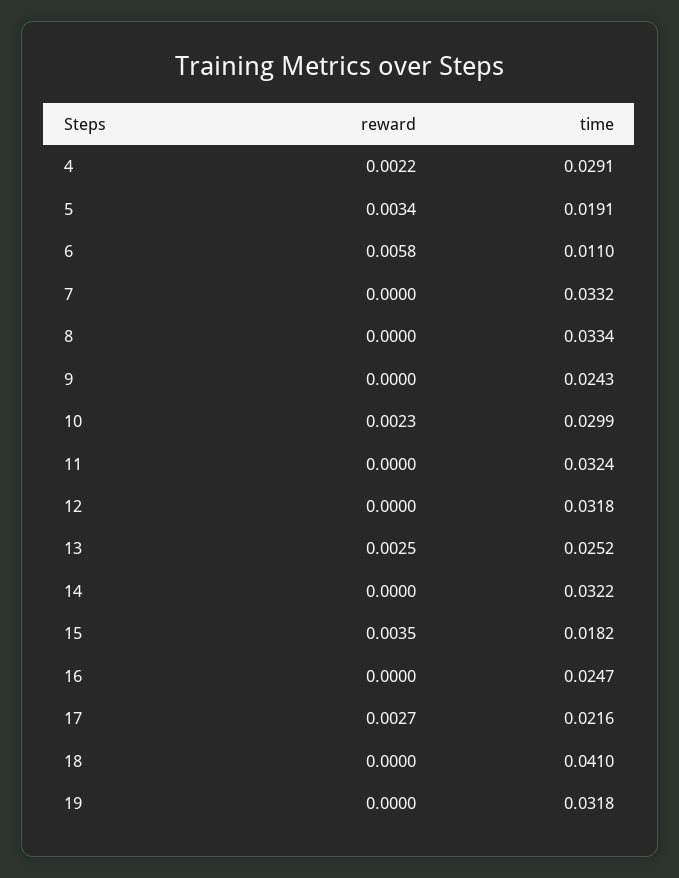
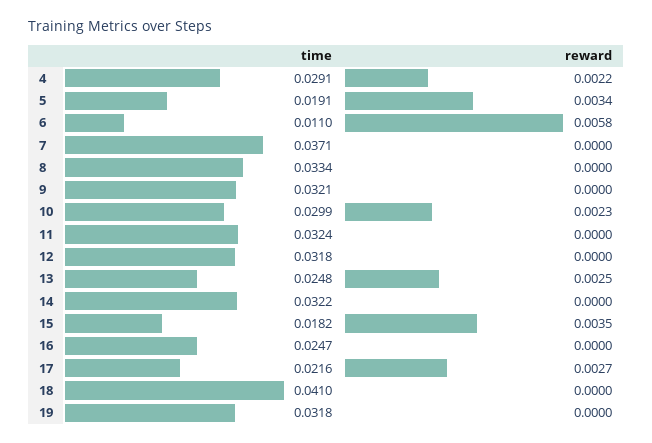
  {
    "reward": {
      "4": 0.0022,
      "5": 0.0034,
      "6": 0.0058,
      "7": 0,
      "8": 0,
      "9": 0,
      "10": 0.0023,
      "11": 0,
      "12": 0,
      "13": 0.0025,
      "14": 0,
      "15": 0.0035,
      "16": 0,
      "17": 0.0027,
      "18": 0,
      "19": 0
    },
    "time": {
      "4": 0.0291,
      "5": 0.0191,
      "6": 0.011,
-     "7": 0.0332,
+     "7": 0.0371,
      "8": 0.0334,
-     "9": 0.0243,
+     "9": 0.0321,
      "10": 0.0299,
      "11": 0.0324,
      "12": 0.0318,
-     "13": 0.0252,
+     "13": 0.0248,
      "14": 0.0322,
      "15": 0.0182,
      "16": 0.0247,
      "17": 0.0216,
      "18": 0.041,
      "19": 0.0318
    }
  }

